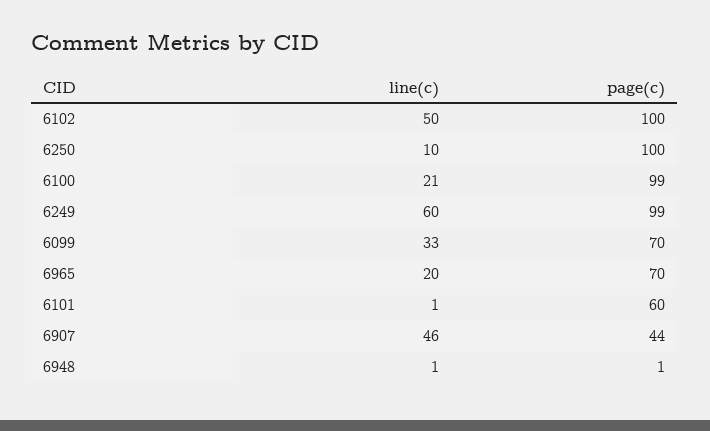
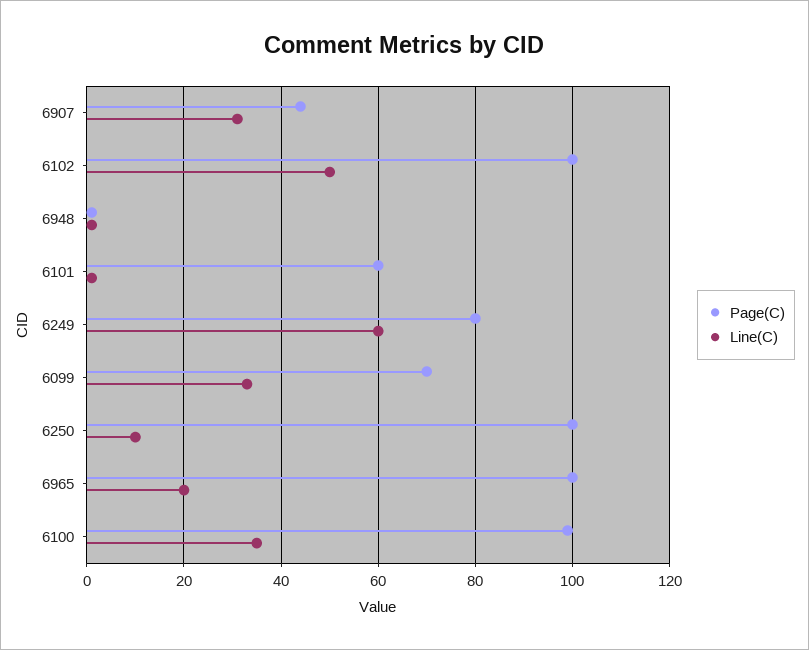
  {
    "line(c)": {
      "6102": 50,
      "6250": 10,
-     "6100": 21,
+     "6100": 35,
      "6249": 60,
      "6099": 33,
      "6965": 20,
      "6101": 1,
-     "6907": 46,
+     "6907": 30,
      "6948": 1
    },
    "page(c)": {
      "6102": 100,
      "6250": 100,
      "6100": 99,
-     "6249": 99,
+     "6249": 80,
      "6099": 70,
-     "6965": 70,
+     "6965": 100,
      "6101": 60,
      "6907": 44,
      "6948": 1
    }
  }

